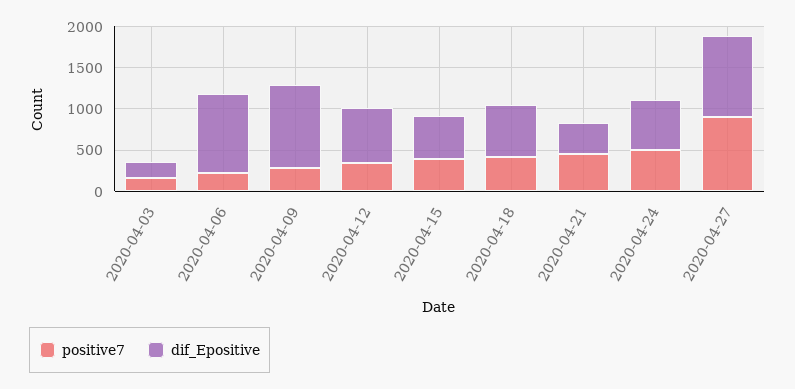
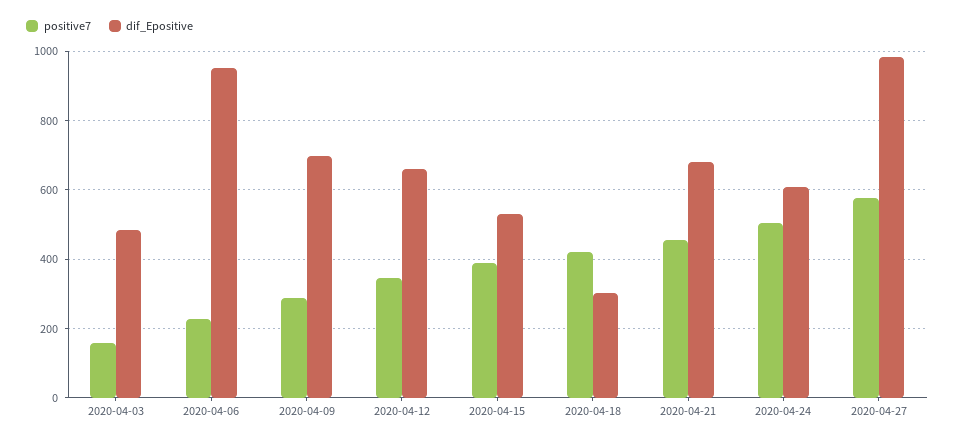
  {
    "positive7": {
      "2020-04-03": 160,
      "2020-04-06": 220,
      "2020-04-09": 280,
      "2020-04-12": 340,
      "2020-04-15": 400,
      "2020-04-18": 420,
      "2020-04-21": 460,
      "2020-04-24": 500,
-     "2020-04-27": 900
+     "2020-04-27": 580
    },
    "dif_Epositive": {
-     "2020-04-03": 200,
+     "2020-04-03": 480,
      "2020-04-06": 960,
-     "2020-04-09": 1000,
+     "2020-04-09": 700,
      "2020-04-12": 660,
      "2020-04-15": 540,
-     "2020-04-18": 600,
+     "2020-04-18": 300,
-     "2020-04-21": 400,
+     "2020-04-21": 680,
      "2020-04-24": 600,
      "2020-04-27": 980
    }
  }

